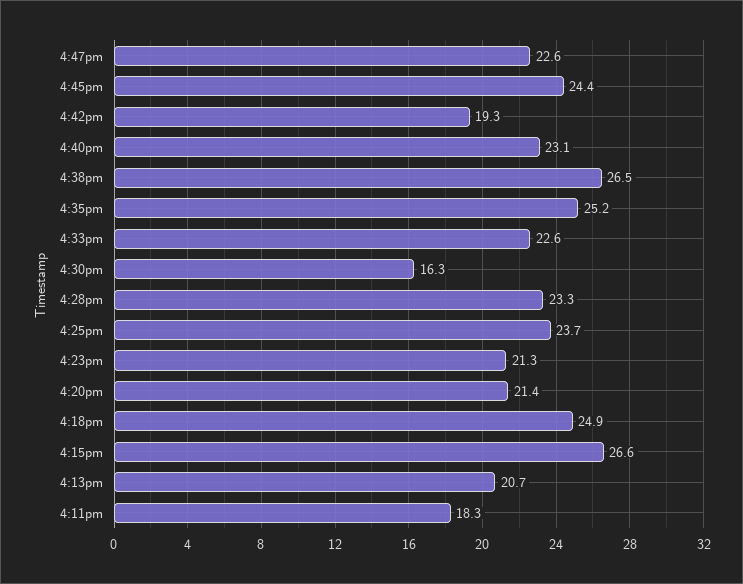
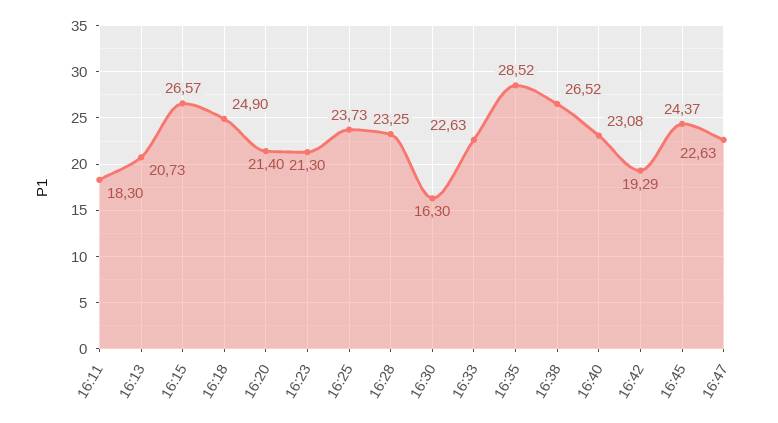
  {
    "4:47pm": 22.63,
    "4:45pm": 24.37,
    "4:42pm": 19.29,
    "4:40pm": 23.08,
    "4:38pm": 26.52,
-   "4:35pm": 25.2,
+   "4:35pm": 28.52,
    "4:33pm": 22.63,
    "4:30pm": 16.3,
    "4:28pm": 23.25,
    "4:25pm": 23.73,
    "4:23pm": 21.3,
    "4:20pm": 21.4,
    "4:18pm": 24.9,
    "4:15pm": 26.57,
    "4:13pm": 20.73,
    "4:11pm": 18.3
  }

